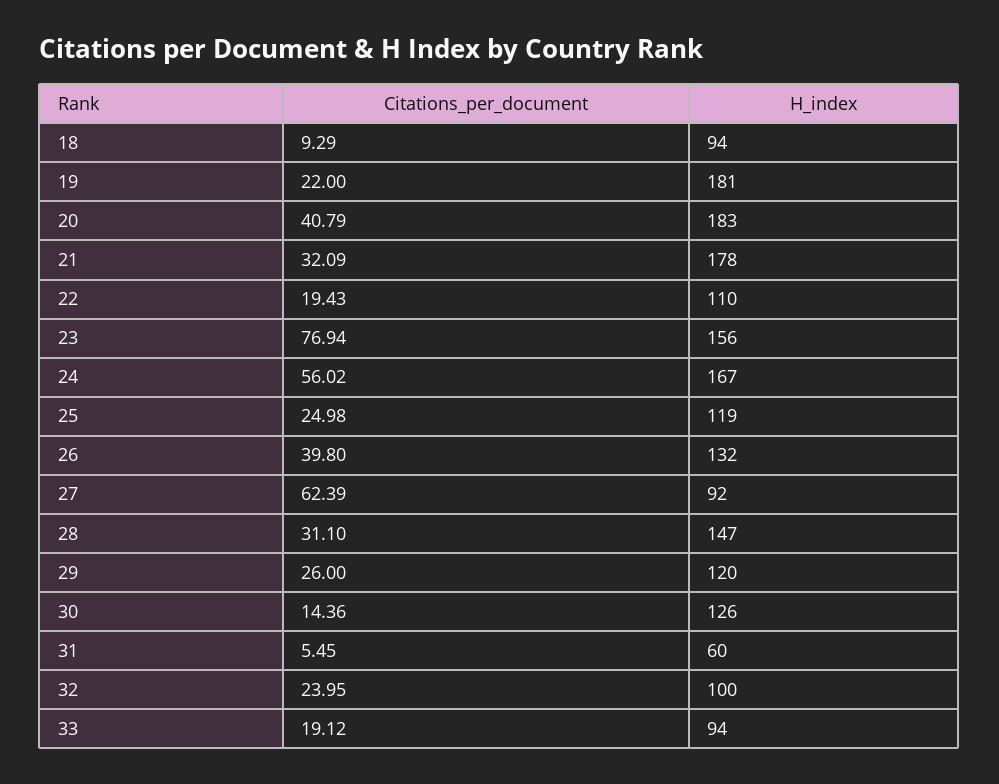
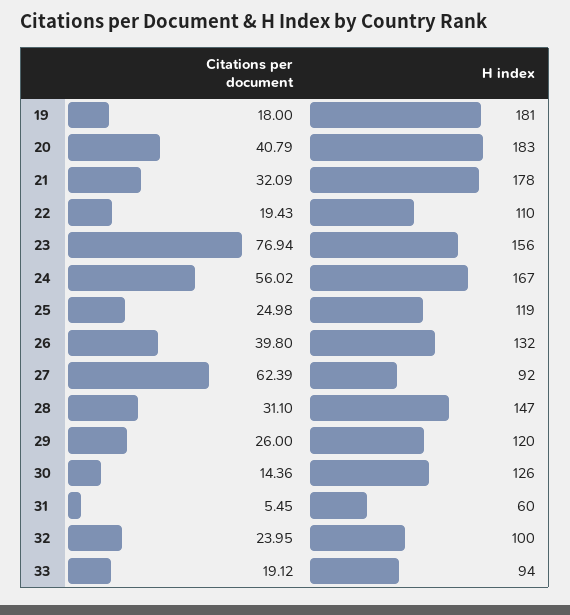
  {
    "Citations_per_document": {
-     "18": 9.29,
-     "19": 22,
+     "19": 18,
      "20": 40.79,
      "21": 32.09,
      "22": 19.43,
      "23": 76.94,
      "24": 56.02,
      "25": 24.98,
      "26": 39.8,
      "27": 62.39,
      "28": 31.1,
      "29": 26,
      "30": 14.36,
      "31": 5.45,
      "32": 23.95,
      "33": 19.12
    },
    "H_index": {
-     "18": 94,
      "19": 181,
      "20": 183,
      "21": 178,
      "22": 110,
      "23": 156,
      "24": 167,
      "25": 119,
      "26": 132,
      "27": 92,
      "28": 147,
      "29": 120,
      "30": 126,
      "31": 60,
      "32": 100,
      "33": 94
    }
  }

